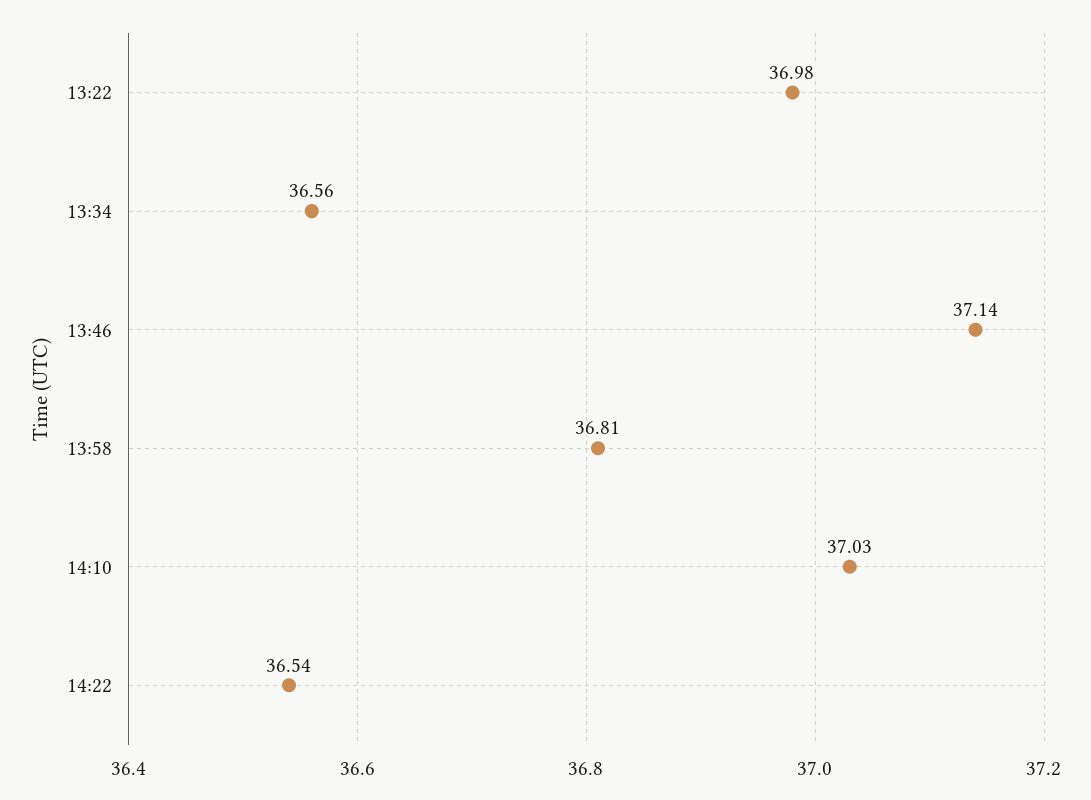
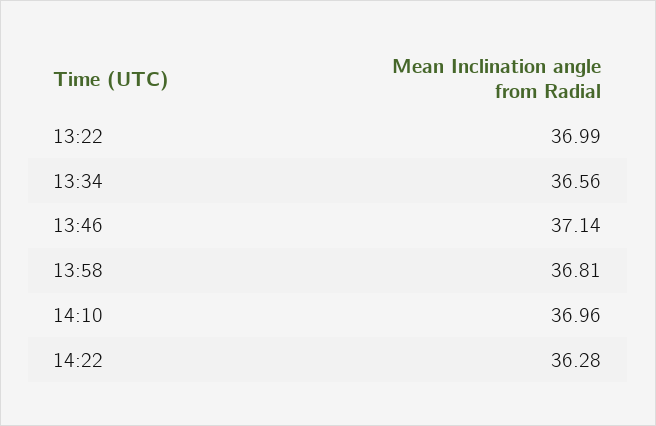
  {
-   "13:22": 36.98,
+   "13:22": 36.99,
    "13:34": 36.56,
    "13:46": 37.14,
    "13:58": 36.81,
-   "14:10": 37.03,
+   "14:10": 36.96,
-   "14:22": 36.54
+   "14:22": 36.28
  }

